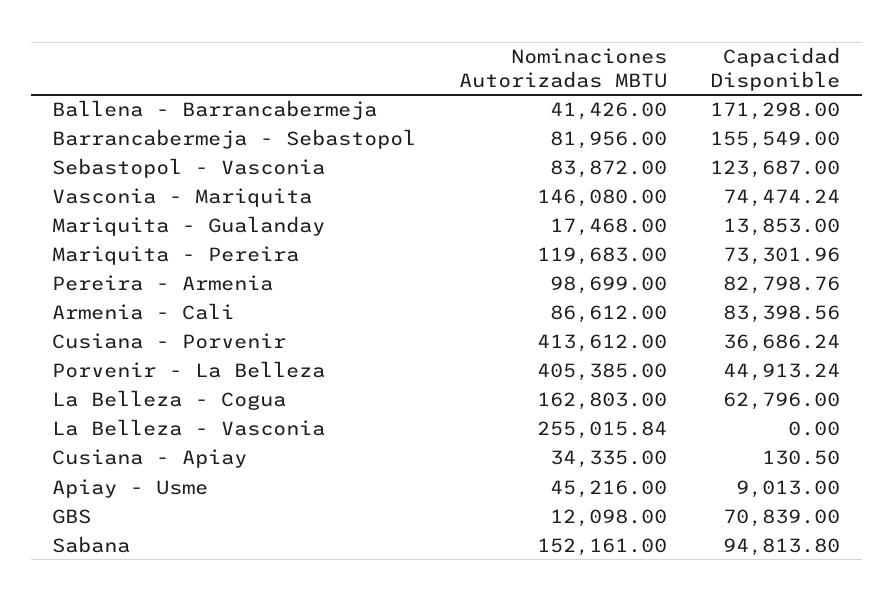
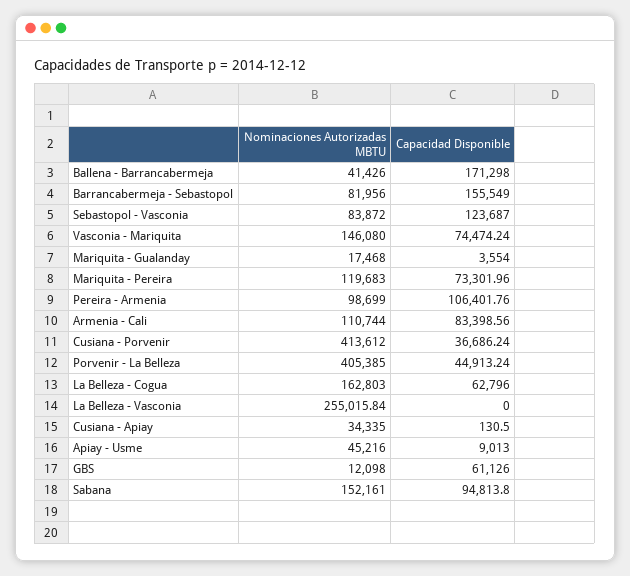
  {
    "Nominaciones Autorizadas MBTU": {
      "Ballena - Barrancabermeja": 41426,
      "Barrancabermeja - Sebastopol": 81956,
      "Sebastopol - Vasconia": 83872,
      "Vasconia - Mariquita": 146080,
      "Mariquita - Gualanday": 17468,
      "Mariquita - Pereira": 119683,
      "Pereira - Armenia": 98699,
-     "Armenia - Cali": 86612,
+     "Armenia - Cali": 110744,
      "Cusiana - Porvenir": 413612,
      "Porvenir - La Belleza": 405385,
      "La Belleza - Cogua": 162803,
      "La Belleza - Vasconia": 255015.84,
      "Cusiana - Apiay": 34335,
      "Apiay - Usme": 45216,
      "GBS": 12098,
      "Sabana": 152161
    },
    "Capacidad Disponible": {
      "Ballena - Barrancabermeja": 171298,
      "Barrancabermeja - Sebastopol": 155549,
      "Sebastopol - Vasconia": 123687,
      "Vasconia - Mariquita": 74474.24,
-     "Mariquita - Gualanday": 13853,
+     "Mariquita - Gualanday": 3554,
      "Mariquita - Pereira": 73301.96,
-     "Pereira - Armenia": 82798.76,
+     "Pereira - Armenia": 106401.76,
      "Armenia - Cali": 83398.56,
      "Cusiana - Porvenir": 36686.24,
      "Porvenir - La Belleza": 44913.24,
      "La Belleza - Cogua": 62796,
      "La Belleza - Vasconia": 0,
      "Cusiana - Apiay": 130.5,
      "Apiay - Usme": 9013,
-     "GBS": 70839,
+     "GBS": 61126,
      "Sabana": 94813.8
    }
  }

